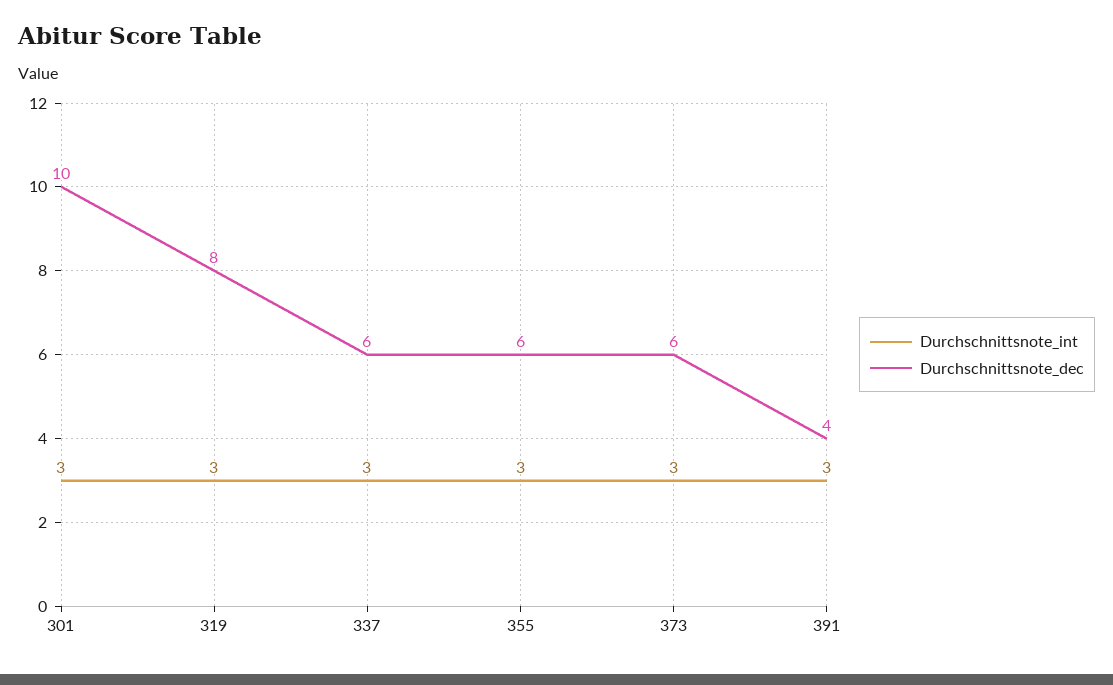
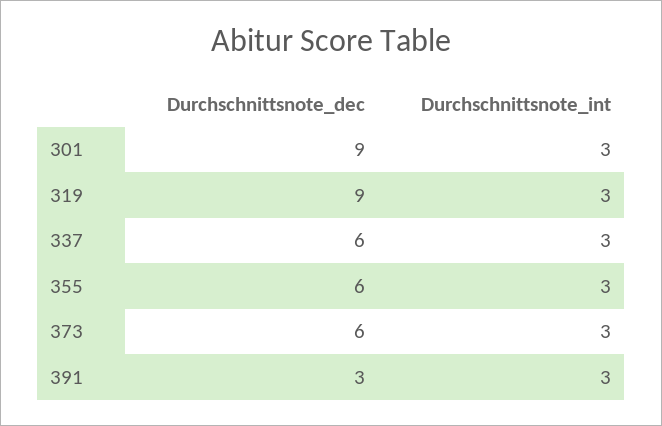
  {
    "Durchschnittsnote_int": {
      "301": 3,
      "319": 3,
      "337": 3,
      "355": 3,
      "373": 3,
      "391": 3
    },
    "Durchschnittsnote_dec": {
-     "301": 10,
+     "301": 9,
-     "319": 8,
+     "319": 9,
      "337": 6,
      "355": 6,
      "373": 6,
-     "391": 4
+     "391": 3
    }
  }

